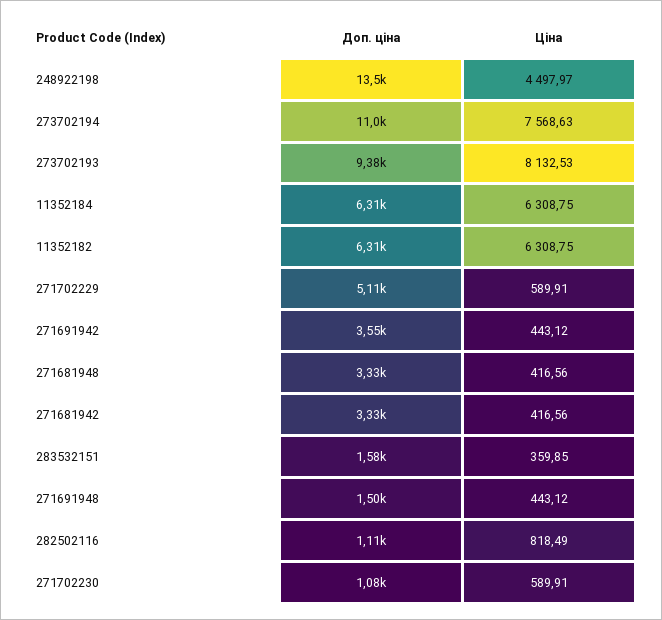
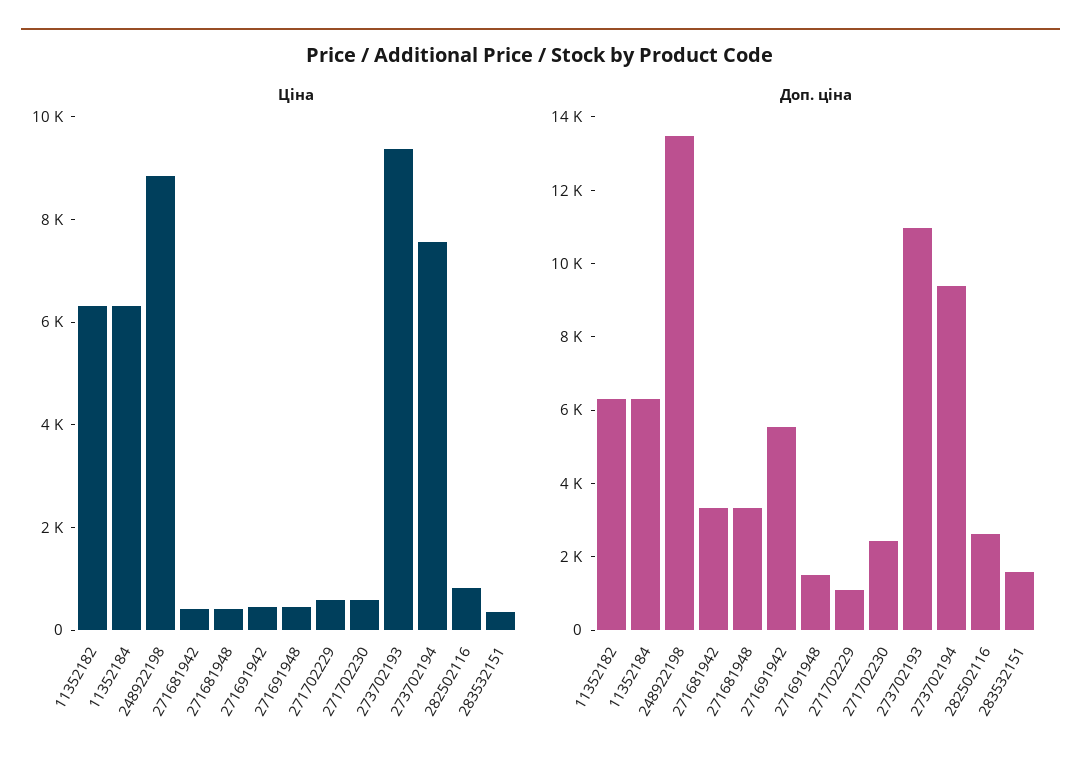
  {
    "Доп. ціна": {
      "248922198": 13500,
-     "273702194": 11000,
+     "273702194": 9500,
-     "273702193": 9380,
+     "273702193": 11000,
      "11352184": 6310,
      "11352182": 6310,
-     "271702229": 5110,
+     "271702229": 1000,
-     "271691942": 3550,
+     "271691942": 5500,
      "271681948": 3330,
      "271681942": 3330,
      "283532151": 1580,
      "271691948": 1500,
-     "282502116": 1110,
+     "282502116": 2500,
-     "271702230": 1080
+     "271702230": 2500
    },
    "Ціна": {
-     "248922198": 4497.97,
+     "248922198": 9000,
      "273702194": 7568.63,
-     "273702193": 8132.53,
+     "273702193": 9500,
      "11352184": 6308.75,
      "11352182": 6308.75,
      "271702229": 589.91,
      "271691942": 443.12,
      "271681948": 416.56,
      "271681942": 416.56,
      "283532151": 359.85,
      "271691948": 443.12,
      "282502116": 818.49,
      "271702230": 589.91
    }
  }

